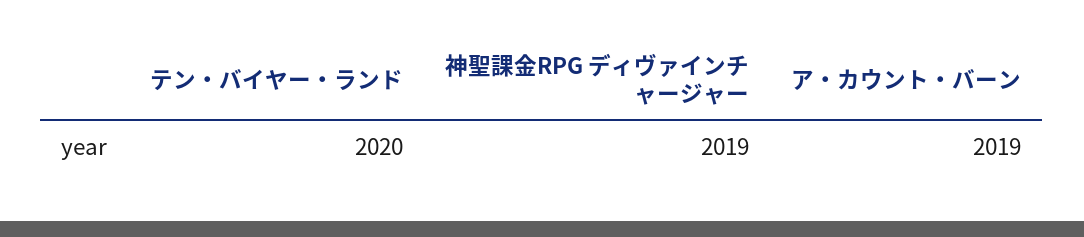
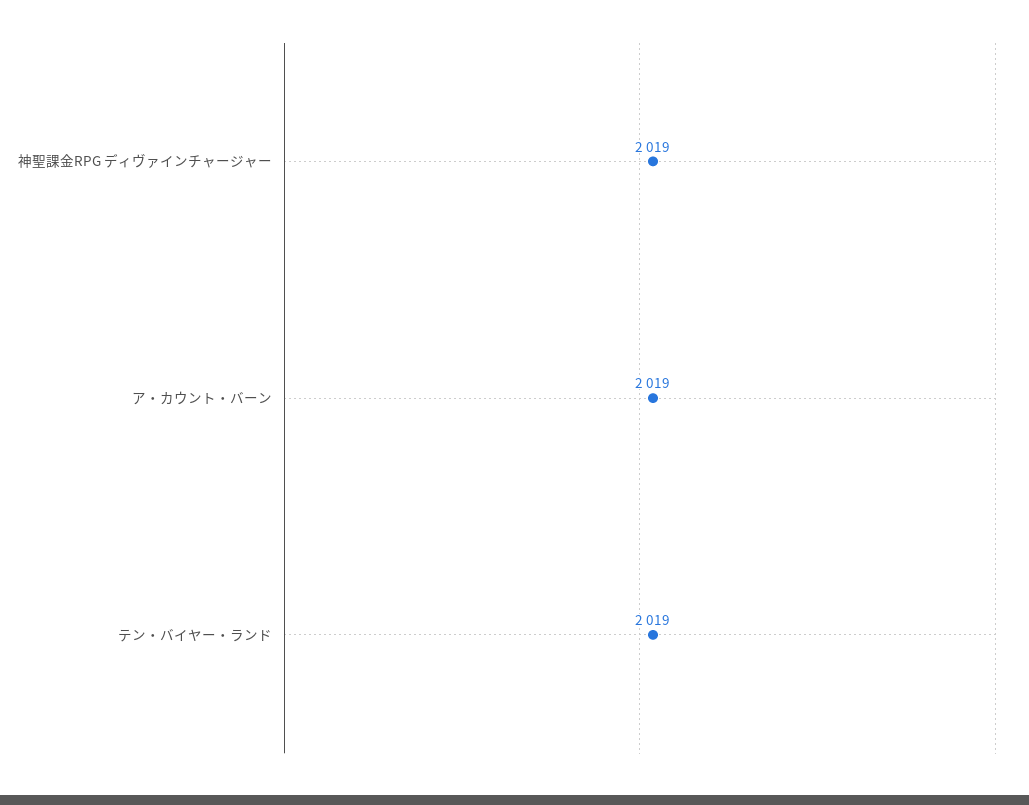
  {
-   "テン・バイヤー・ランド": 2020,
+   "テン・バイヤー・ランド": 2019,
    "神聖課金RPG ディヴァインチャージャー": 2019,
    "ア・カウント・バーン": 2019
  }

